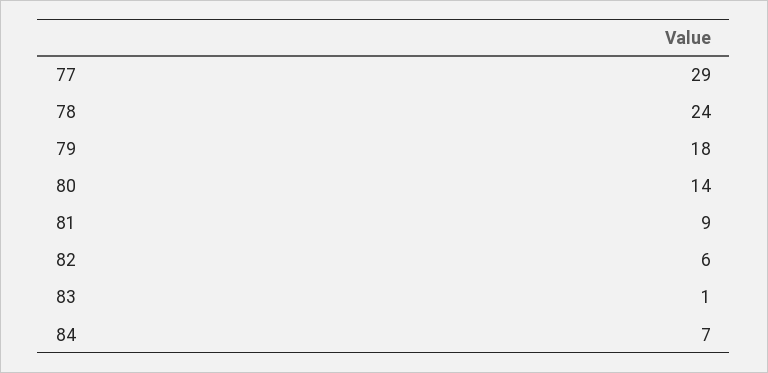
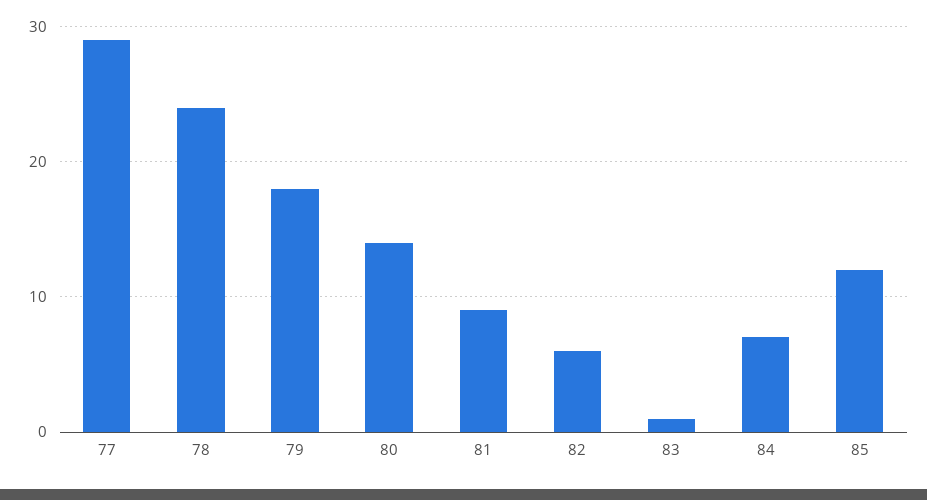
  {
    "77": 29,
    "78": 24,
    "79": 18,
    "80": 14,
    "81": 9,
    "82": 6,
    "83": 1,
-   "84": 7
+   "84": 7,
+   "85": 12
  }

